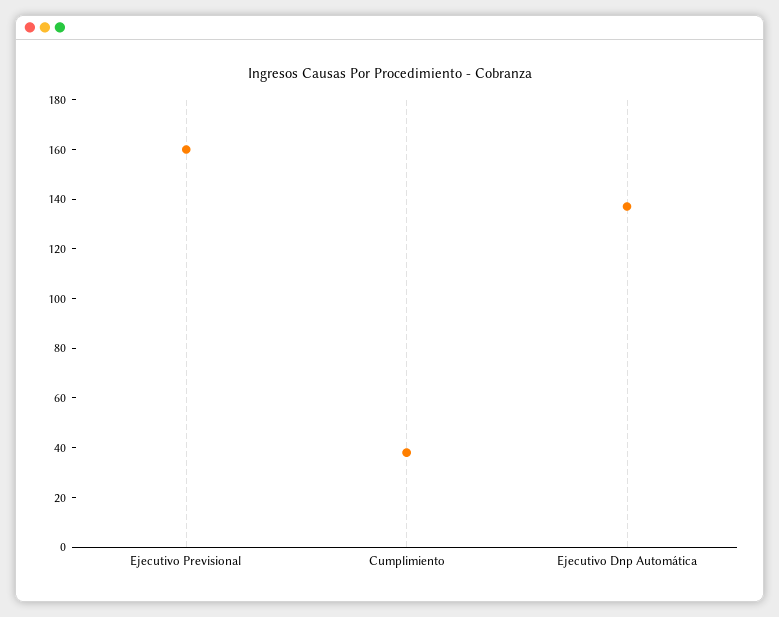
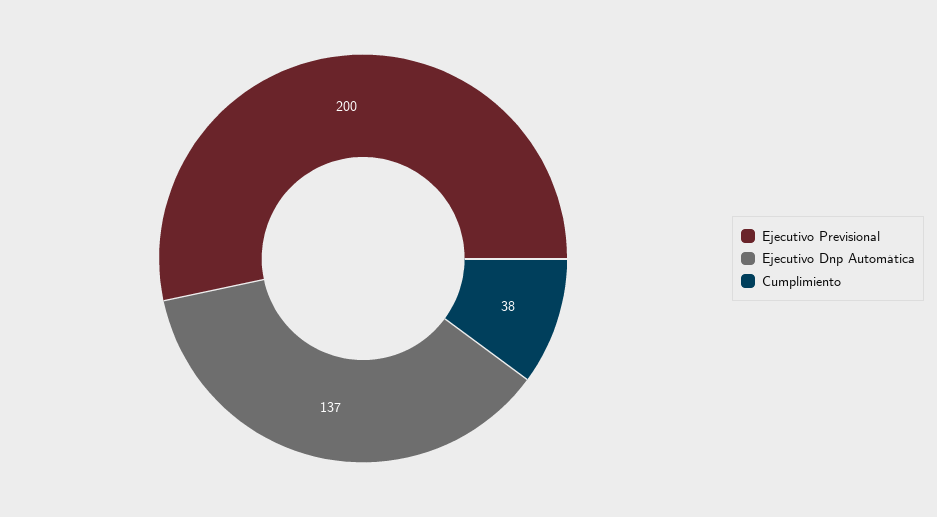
  {
-   "Ejecutivo Previsional": 160,
+   "Ejecutivo Previsional": 200,
    "Cumplimiento": 38,
    "Ejecutivo Dnp Automática": 137
  }

